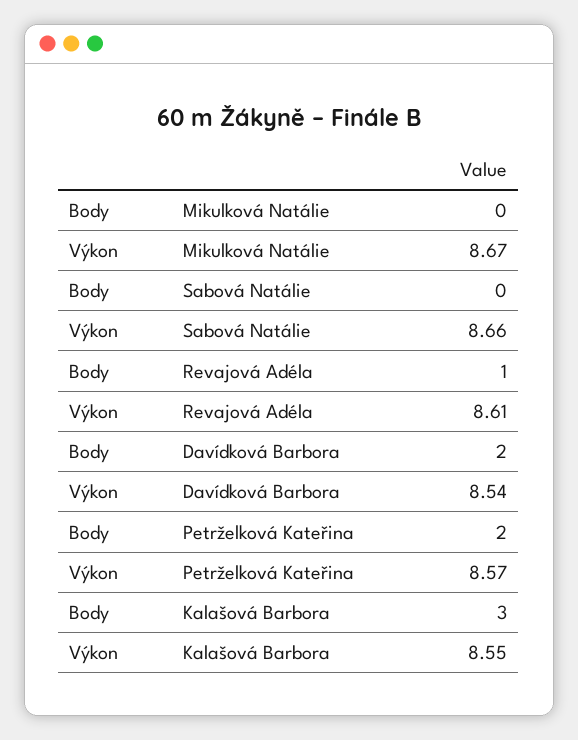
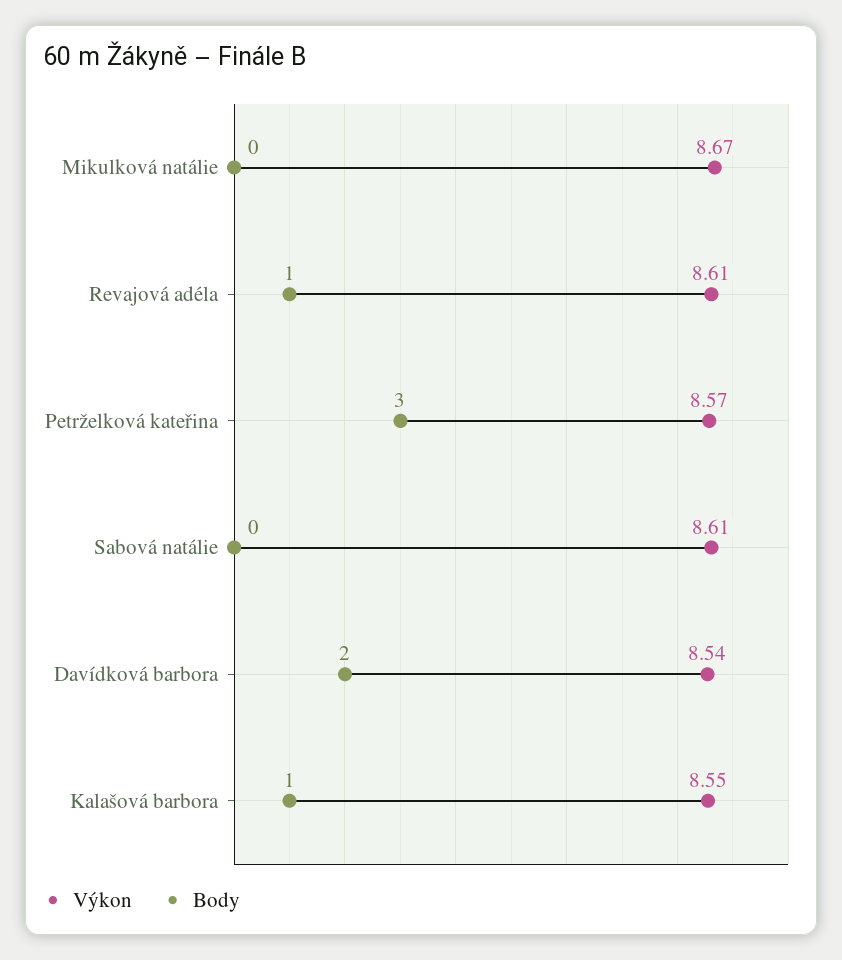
  {
    "Body": {
      "Mikulková Natálie": 0,
      "Sabová Natálie": 0,
      "Revajová Adéla": 1,
      "Davídková Barbora": 2,
-     "Petrželková Kateřina": 2,
+     "Petrželková Kateřina": 3,
-     "Kalašová Barbora": 3
+     "Kalašová Barbora": 1
    },
    "Výkon": {
      "Mikulková Natálie": 8.67,
-     "Sabová Natálie": 8.66,
+     "Sabová Natálie": 8.61,
      "Revajová Adéla": 8.61,
      "Davídková Barbora": 8.54,
      "Petrželková Kateřina": 8.57,
      "Kalašová Barbora": 8.55
    }
  }

